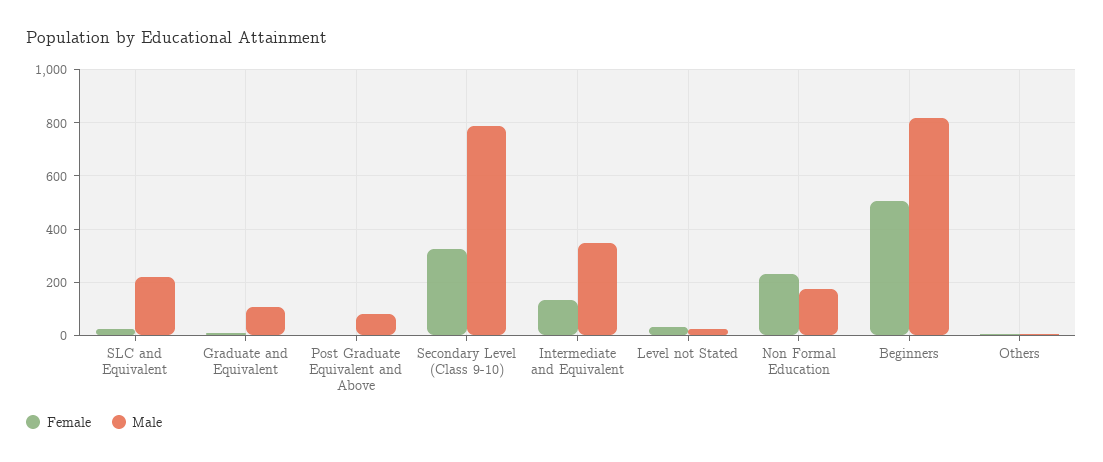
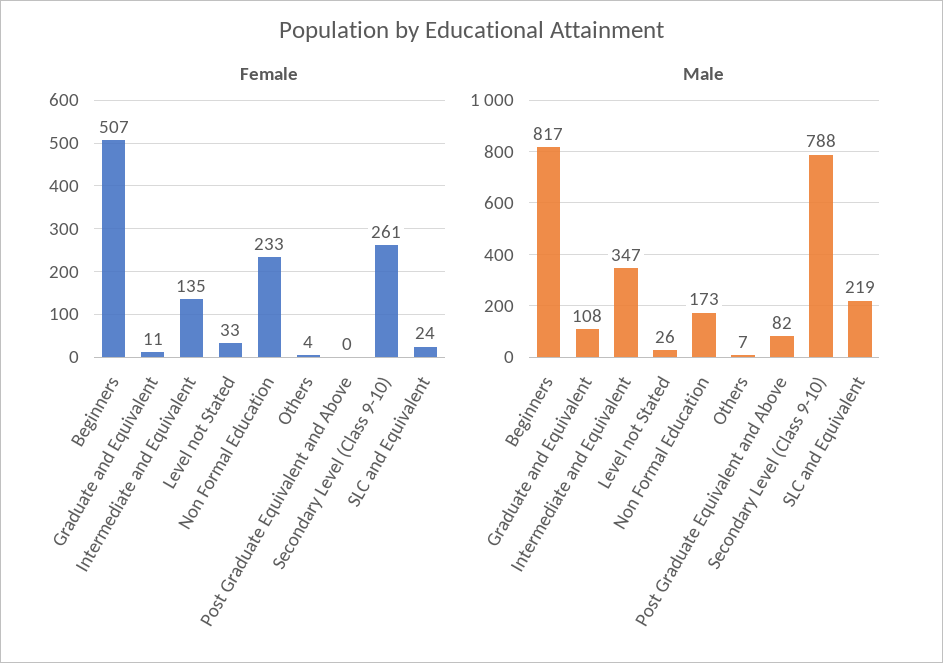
  {
    "Female": {
      "SLC and Equivalent": 24,
      "Graduate and Equivalent": 11,
      "Post Graduate Equivalent and Above": 0,
-     "Secondary Level (Class 9-10)": 325,
+     "Secondary Level (Class 9-10)": 261,
      "Intermediate and Equivalent": 135,
      "Level not Stated": 33,
      "Non Formal Education": 233,
      "Beginners": 507,
      "Others": 4
    },
    "Male": {
      "SLC and Equivalent": 219,
      "Graduate and Equivalent": 108,
      "Post Graduate Equivalent and Above": 82,
      "Secondary Level (Class 9-10)": 788,
      "Intermediate and Equivalent": 347,
      "Level not Stated": 26,
      "Non Formal Education": 173,
      "Beginners": 817,
      "Others": 7
    }
  }

